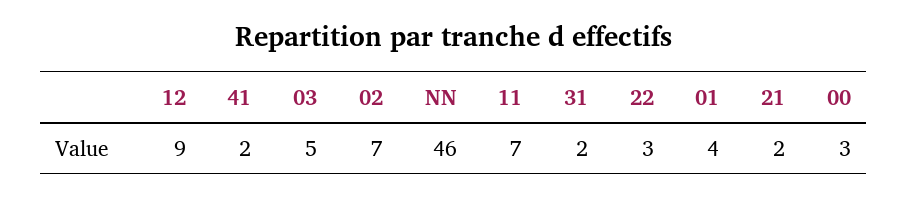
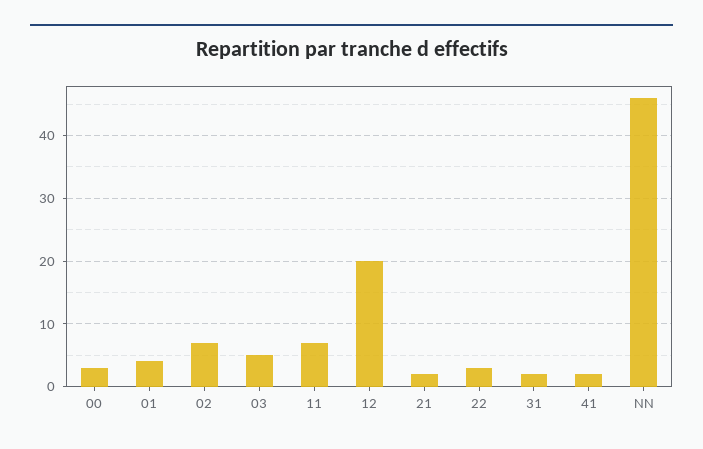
  {
-   "12": 9,
+   "12": 20,
    "41": 2,
    "03": 5,
    "02": 7,
    "NN": 46,
    "11": 7,
    "31": 2,
    "22": 3,
    "01": 4,
    "21": 2,
    "00": 3
  }

